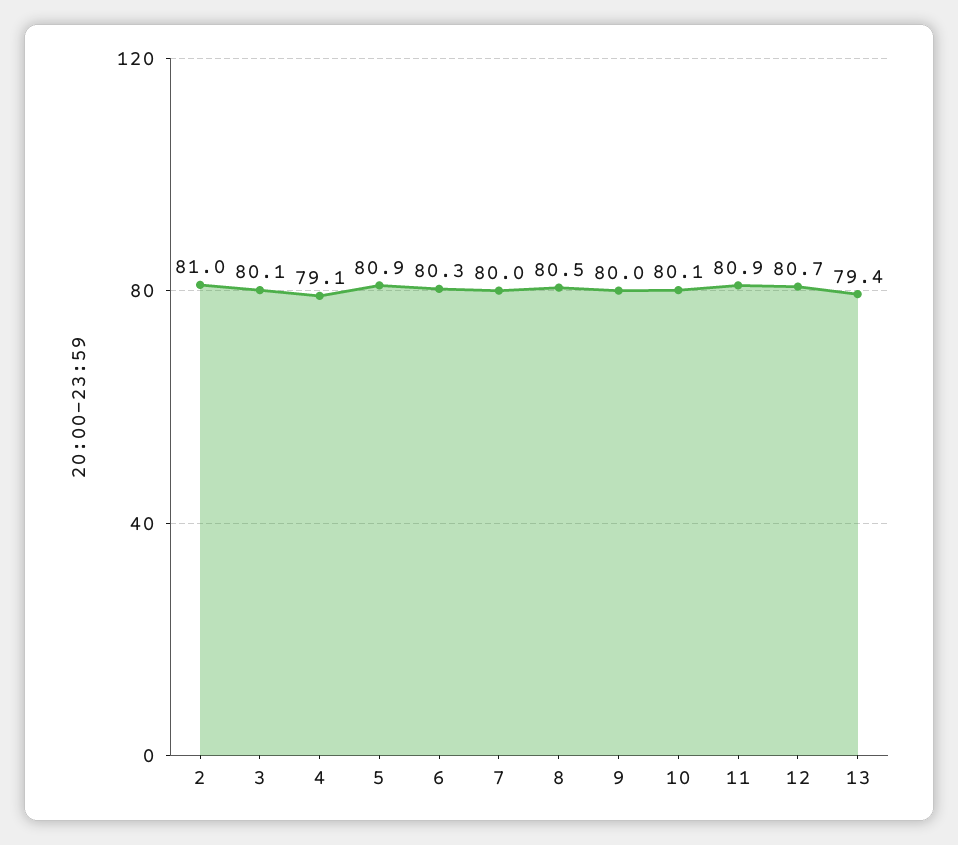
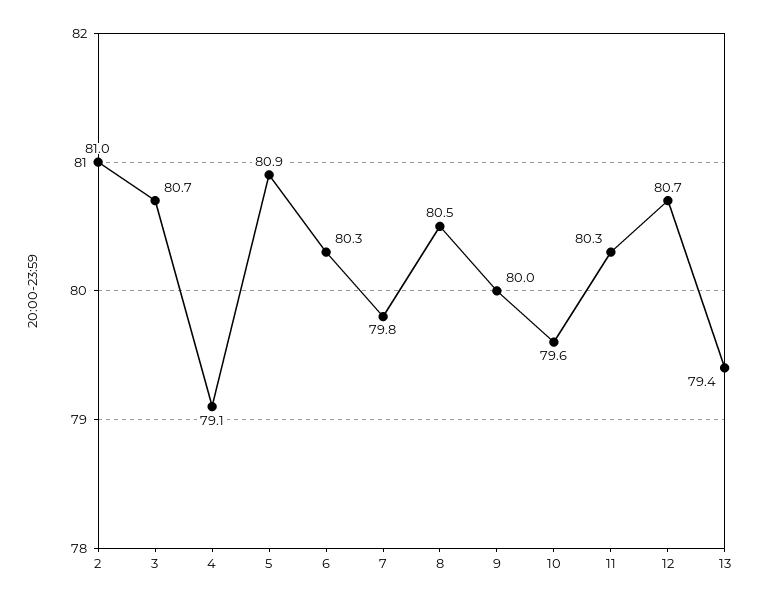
  {
    "2": 81,
-   "3": 80.1,
+   "3": 80.7,
    "4": 79.1,
    "5": 80.9,
    "6": 80.3,
-   "7": 80,
+   "7": 79.8,
    "8": 80.5,
    "9": 80,
-   "10": 80.1,
+   "10": 79.6,
-   "11": 80.9,
+   "11": 80.3,
    "12": 80.7,
    "13": 79.4
  }

